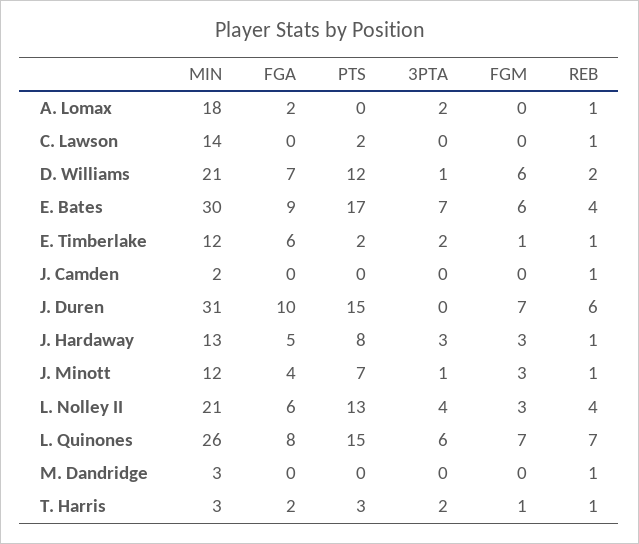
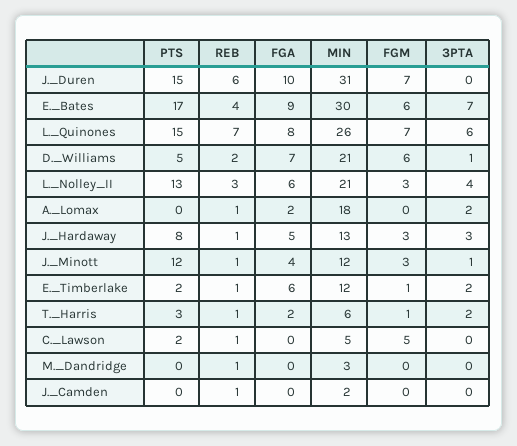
  {
    "MIN": {
      "A. Lomax": 18,
-     "C. Lawson": 14,
+     "C. Lawson": 5,
      "D. Williams": 21,
      "E. Bates": 30,
      "E. Timberlake": 12,
      "J. Camden": 2,
      "J. Duren": 31,
      "J. Hardaway": 13,
      "J. Minott": 12,
      "L. Nolley II": 21,
      "L. Quinones": 26,
      "M. Dandridge": 3,
-     "T. Harris": 3
+     "T. Harris": 6
    },
    "FGA": {
      "A. Lomax": 2,
      "C. Lawson": 0,
      "D. Williams": 7,
      "E. Bates": 9,
      "E. Timberlake": 6,
      "J. Camden": 0,
      "J. Duren": 10,
      "J. Hardaway": 5,
      "J. Minott": 4,
      "L. Nolley II": 6,
      "L. Quinones": 8,
      "M. Dandridge": 0,
      "T. Harris": 2
    },
    "PTS": {
      "A. Lomax": 0,
      "C. Lawson": 2,
-     "D. Williams": 12,
+     "D. Williams": 5,
      "E. Bates": 17,
      "E. Timberlake": 2,
      "J. Camden": 0,
      "J. Duren": 15,
      "J. Hardaway": 8,
-     "J. Minott": 7,
+     "J. Minott": 12,
      "L. Nolley II": 13,
      "L. Quinones": 15,
      "M. Dandridge": 0,
      "T. Harris": 3
    },
    "3PTA": {
      "A. Lomax": 2,
      "C. Lawson": 0,
      "D. Williams": 1,
      "E. Bates": 7,
      "E. Timberlake": 2,
      "J. Camden": 0,
      "J. Duren": 0,
      "J. Hardaway": 3,
      "J. Minott": 1,
      "L. Nolley II": 4,
      "L. Quinones": 6,
      "M. Dandridge": 0,
      "T. Harris": 2
    },
    "FGM": {
      "A. Lomax": 0,
-     "C. Lawson": 0,
+     "C. Lawson": 5,
      "D. Williams": 6,
      "E. Bates": 6,
      "E. Timberlake": 1,
      "J. Camden": 0,
      "J. Duren": 7,
      "J. Hardaway": 3,
      "J. Minott": 3,
      "L. Nolley II": 3,
      "L. Quinones": 7,
      "M. Dandridge": 0,
      "T. Harris": 1
    },
    "REB": {
      "A. Lomax": 1,
      "C. Lawson": 1,
      "D. Williams": 2,
      "E. Bates": 4,
      "E. Timberlake": 1,
      "J. Camden": 1,
      "J. Duren": 6,
      "J. Hardaway": 1,
      "J. Minott": 1,
-     "L. Nolley II": 4,
+     "L. Nolley II": 3,
      "L. Quinones": 7,
      "M. Dandridge": 1,
      "T. Harris": 1
    }
  }

